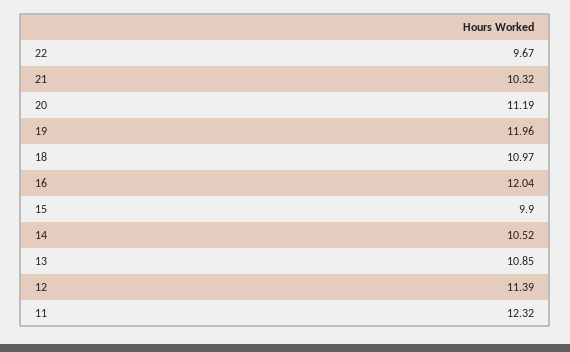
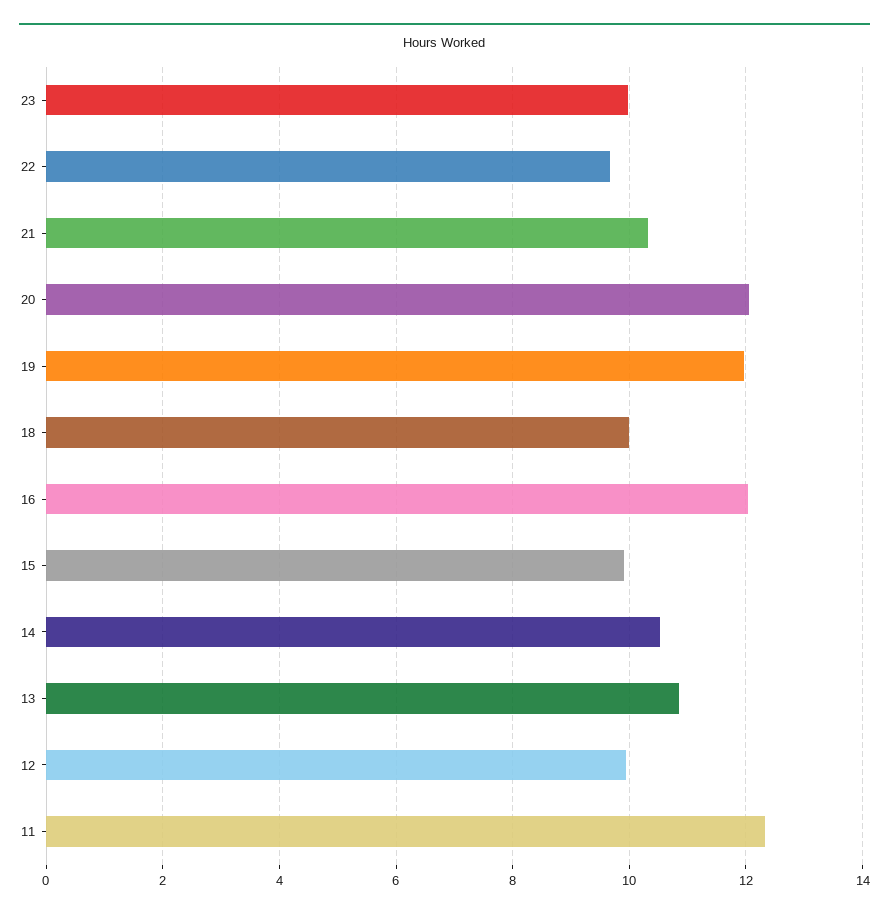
  {
    "22": 9.67,
    "21": 10.32,
-   "20": 11.19,
+   "20": 12,
    "19": 11.96,
-   "18": 10.97,
+   "18": 10,
    "16": 12.04,
    "15": 9.9,
    "14": 10.52,
    "13": 10.85,
-   "12": 11.39,
+   "12": 10,
-   "11": 12.32
+   "11": 12.32,
+   "23": 10
  }

